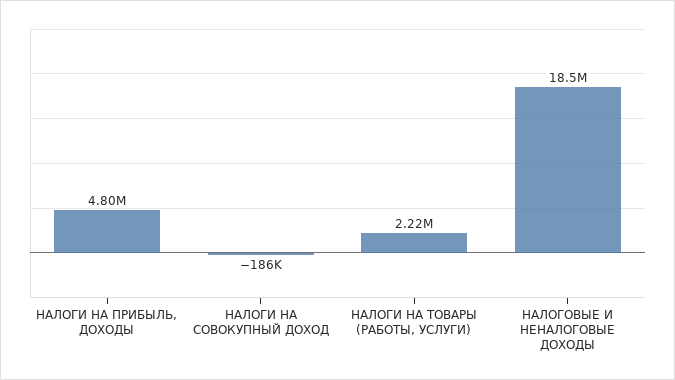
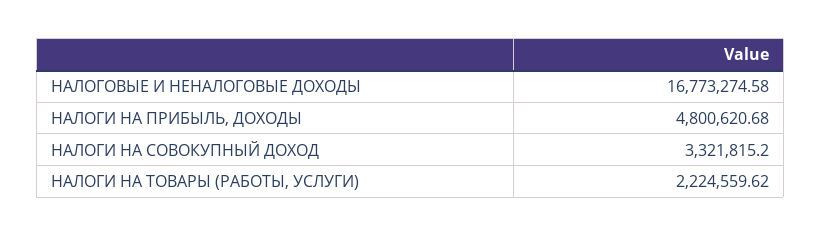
  {
    "НАЛОГИ НА ПРИБЫЛЬ, ДОХОДЫ": 4800620.68,
-   "НАЛОГИ НА СОВОКУПНЫЙ ДОХОД": -186000,
+   "НАЛОГИ НА СОВОКУПНЫЙ ДОХОД": 3321815.2,
    "НАЛОГИ НА ТОВАРЫ (РАБОТЫ, УСЛУГИ)": 2224559.62,
-   "НАЛОГОВЫЕ И НЕНАЛОГОВЫЕ ДОХОДЫ": 18500000
+   "НАЛОГОВЫЕ И НЕНАЛОГОВЫЕ ДОХОДЫ": 16773274.58
  }

